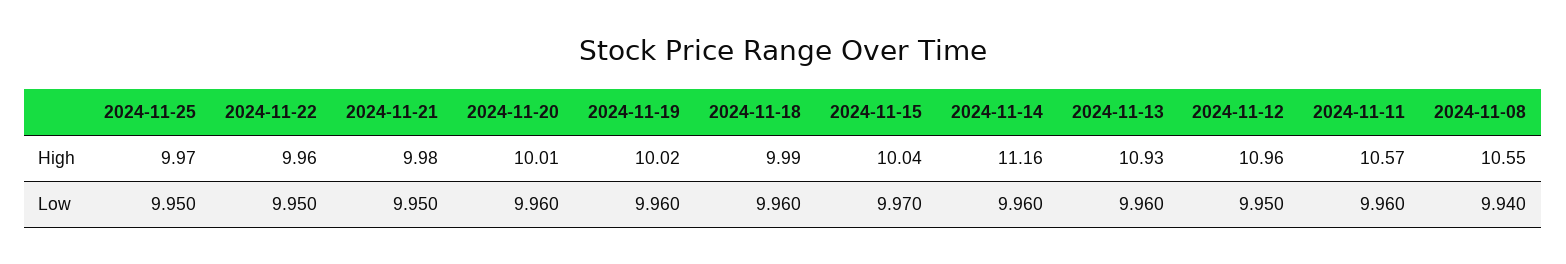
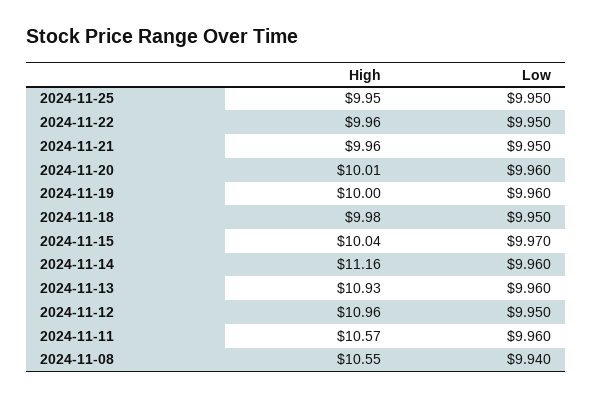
  {
    "2024-11-25": {
-     "High": 9.97,
+     "High": 9.95,
      "Low": 9.95
    },
    "2024-11-22": {
      "High": 9.96,
      "Low": 9.95
    },
    "2024-11-21": {
-     "High": 9.98,
+     "High": 9.96,
      "Low": 9.95
    },
    "2024-11-20": {
      "High": 10.01,
      "Low": 9.96
    },
    "2024-11-19": {
-     "High": 10.02,
+     "High": 10,
      "Low": 9.96
    },
    "2024-11-18": {
-     "High": 9.99,
+     "High": 9.98,
-     "Low": 9.96
+     "Low": 9.95
    },
    "2024-11-15": {
      "High": 10.04,
      "Low": 9.97
    },
    "2024-11-14": {
      "High": 11.16,
      "Low": 9.96
    },
    "2024-11-13": {
      "High": 10.93,
      "Low": 9.96
    },
    "2024-11-12": {
      "High": 10.96,
      "Low": 9.95
    },
    "2024-11-11": {
      "High": 10.57,
      "Low": 9.96
    },
    "2024-11-08": {
      "High": 10.55,
      "Low": 9.94
    }
  }

